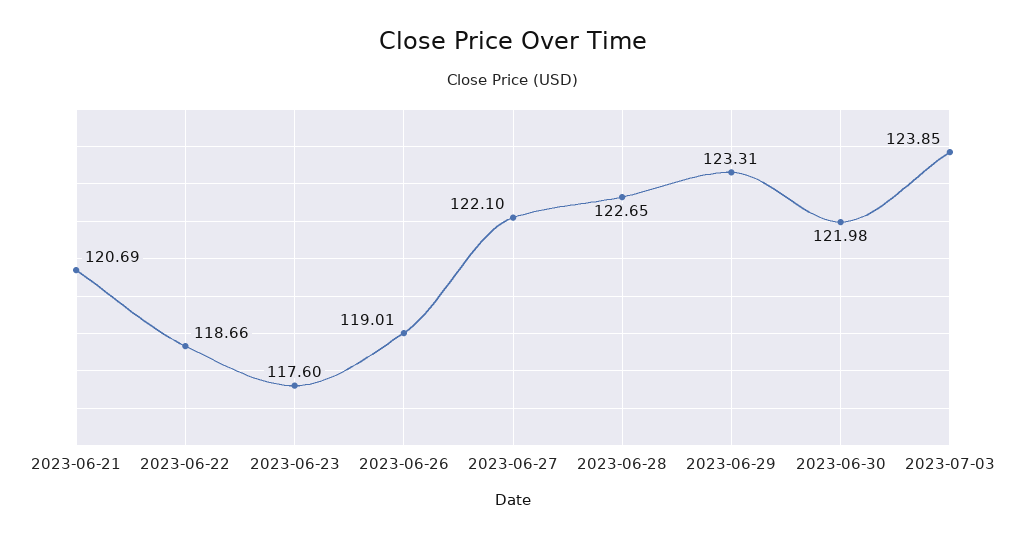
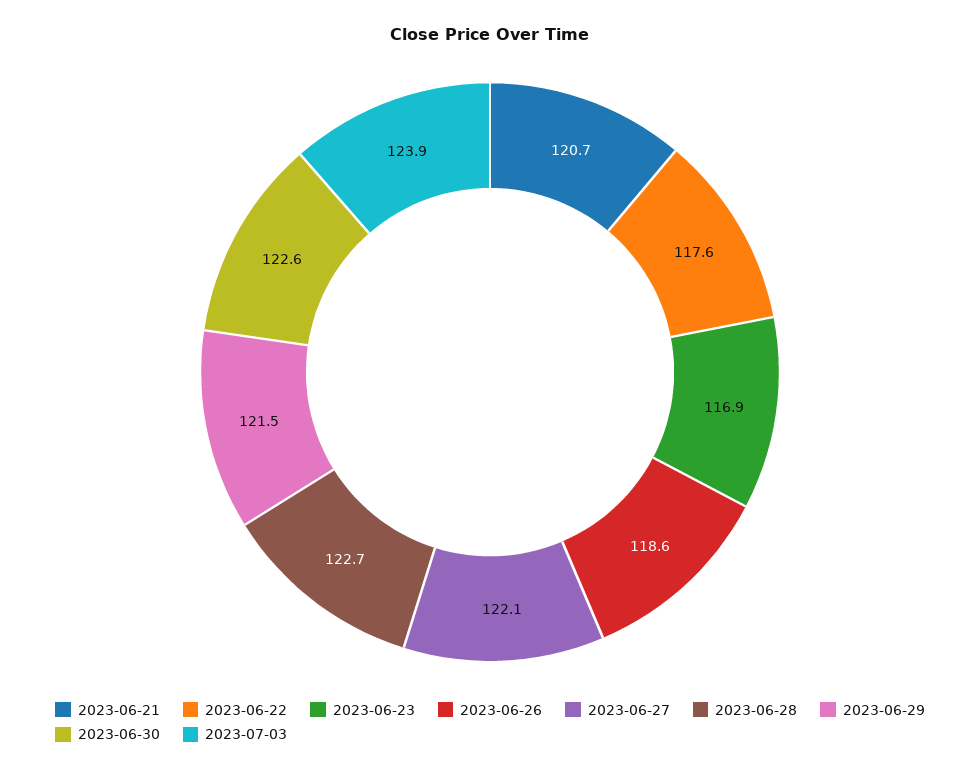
  {
    "2023-06-21": 120.69,
-   "2023-06-22": 118.66,
+   "2023-06-22": 117.6,
-   "2023-06-23": 117.6,
+   "2023-06-23": 116.9,
-   "2023-06-26": 119.01,
+   "2023-06-26": 118.6,
    "2023-06-27": 122.1,
    "2023-06-28": 122.65,
-   "2023-06-29": 123.31,
+   "2023-06-29": 121.5,
-   "2023-06-30": 121.98,
+   "2023-06-30": 122.6,
    "2023-07-03": 123.85
  }

